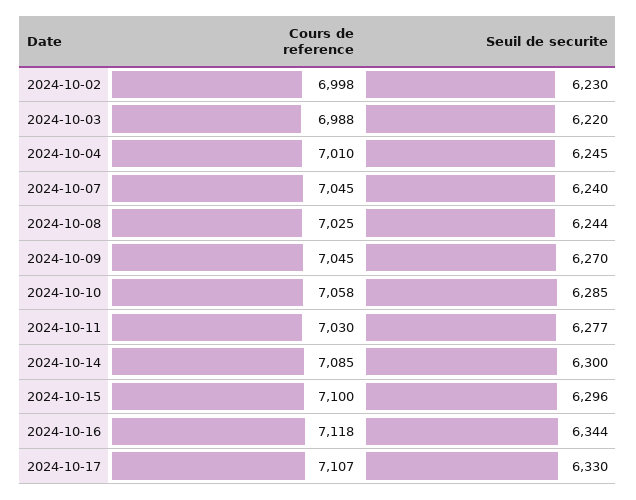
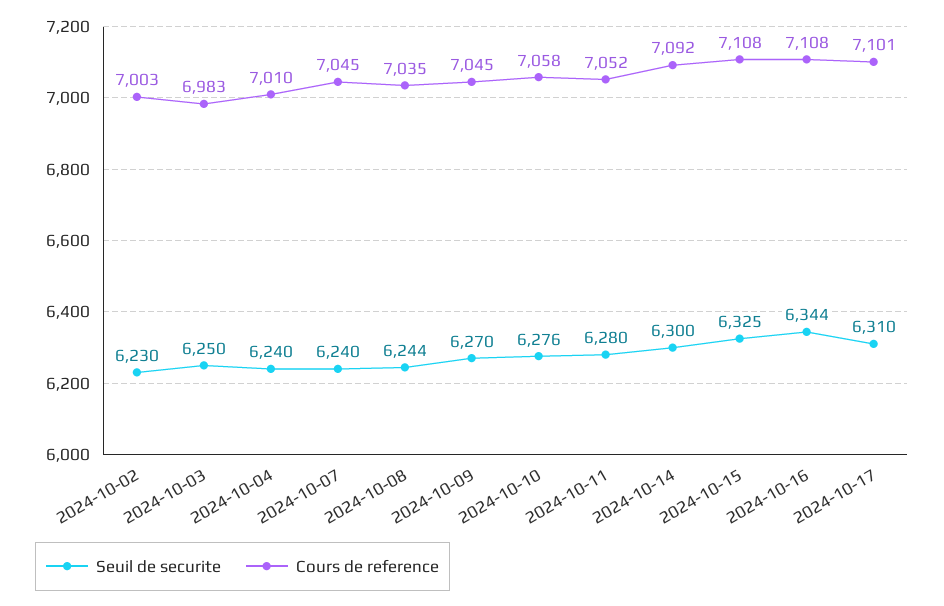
  {
    "Cours de reference": {
-     "2024-10-02": 6998,
+     "2024-10-02": 7003,
-     "2024-10-03": 6988,
+     "2024-10-03": 6983,
      "2024-10-04": 7010,
      "2024-10-07": 7045,
-     "2024-10-08": 7025,
+     "2024-10-08": 7035,
      "2024-10-09": 7045,
      "2024-10-10": 7058,
-     "2024-10-11": 7030,
+     "2024-10-11": 7052,
-     "2024-10-14": 7085,
+     "2024-10-14": 7092,
-     "2024-10-15": 7100,
+     "2024-10-15": 7108,
-     "2024-10-16": 7118,
+     "2024-10-16": 7108,
-     "2024-10-17": 7107
+     "2024-10-17": 7101
    },
    "Seuil de securite": {
      "2024-10-02": 6230,
-     "2024-10-03": 6220,
+     "2024-10-03": 6250,
-     "2024-10-04": 6245,
+     "2024-10-04": 6240,
      "2024-10-07": 6240,
      "2024-10-08": 6244,
      "2024-10-09": 6270,
-     "2024-10-10": 6285,
+     "2024-10-10": 6276,
-     "2024-10-11": 6277,
+     "2024-10-11": 6280,
      "2024-10-14": 6300,
-     "2024-10-15": 6296,
+     "2024-10-15": 6325,
      "2024-10-16": 6344,
-     "2024-10-17": 6330
+     "2024-10-17": 6310
    }
  }

